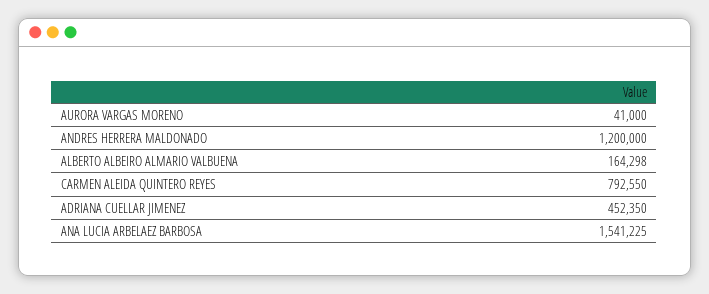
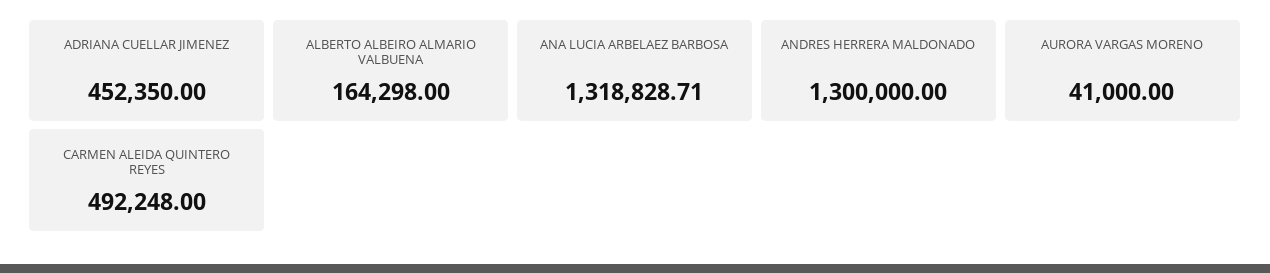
  {
    "AURORA VARGAS MORENO": 41000,
-   "ANDRES HERRERA MALDONADO": 1200000,
+   "ANDRES HERRERA MALDONADO": 1300000,
    "ALBERTO ALBEIRO ALMARIO VALBUENA": 164298,
-   "CARMEN ALEIDA QUINTERO REYES": 792550,
+   "CARMEN ALEIDA QUINTERO REYES": 492248,
    "ADRIANA CUELLAR JIMENEZ": 452350,
-   "ANA LUCIA ARBELAEZ BARBOSA": 1541225
+   "ANA LUCIA ARBELAEZ BARBOSA": 1318828.71
  }

